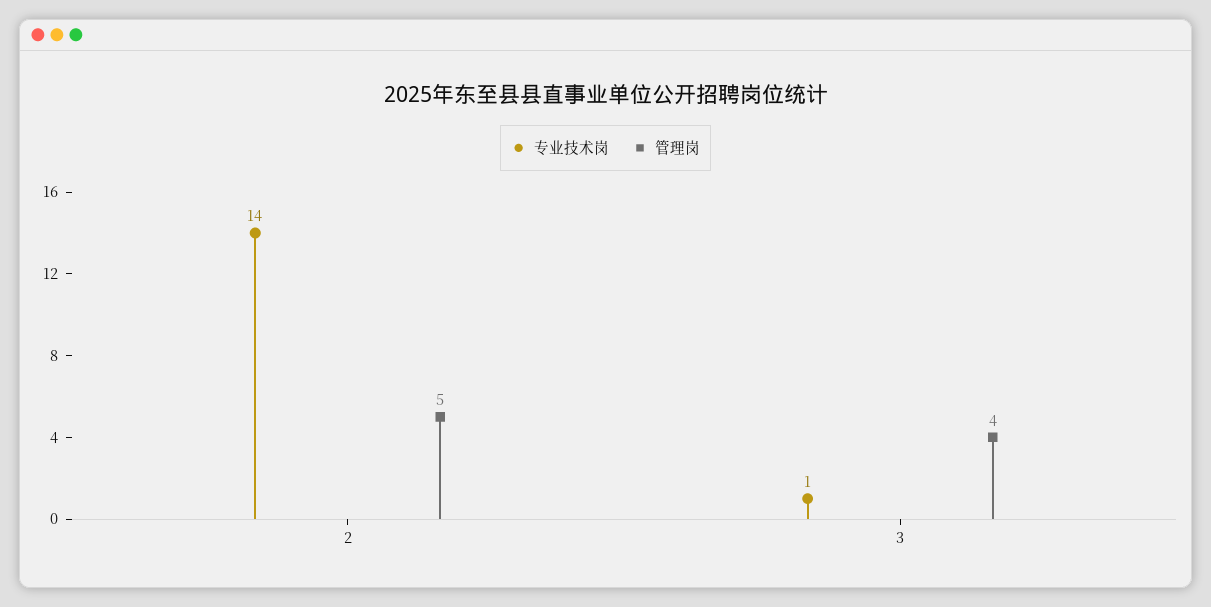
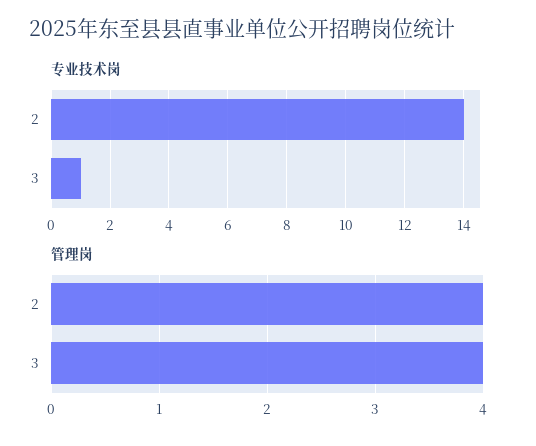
  {
    "专业技术岗": {
      "2": 14,
      "3": 1
    },
    "管理岗": {
-     "2": 5,
+     "2": 4,
      "3": 4
    }
  }

